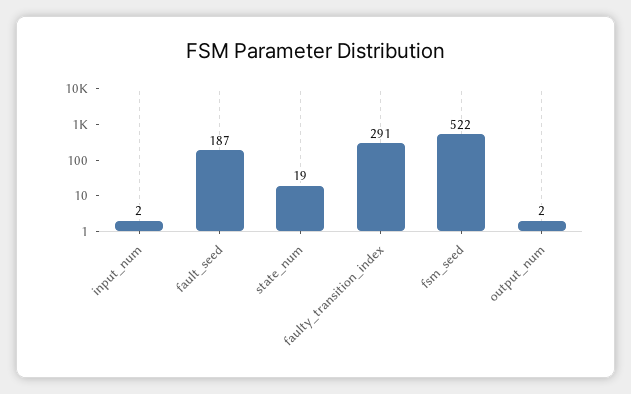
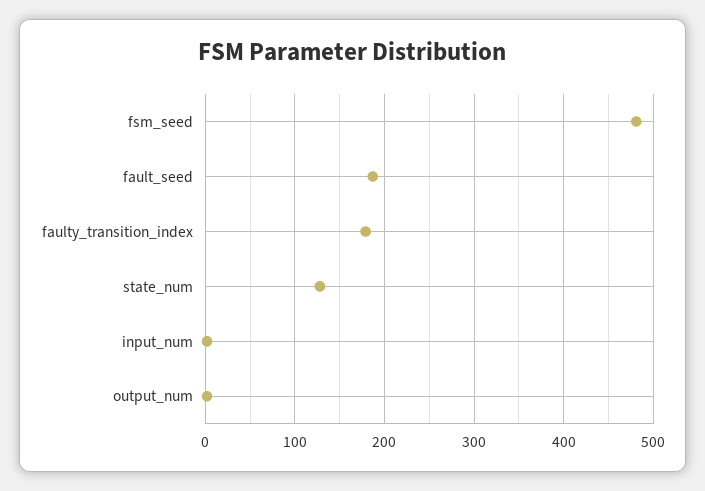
  {
    "input_num": 2,
    "fault_seed": 187,
-   "state_num": 19,
+   "state_num": 130,
-   "faulty_transition_index": 291,
+   "faulty_transition_index": 180,
-   "fsm_seed": 522,
+   "fsm_seed": 480,
    "output_num": 2
  }

